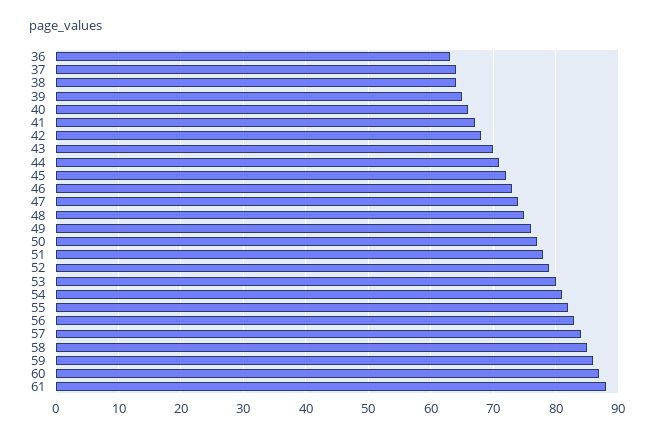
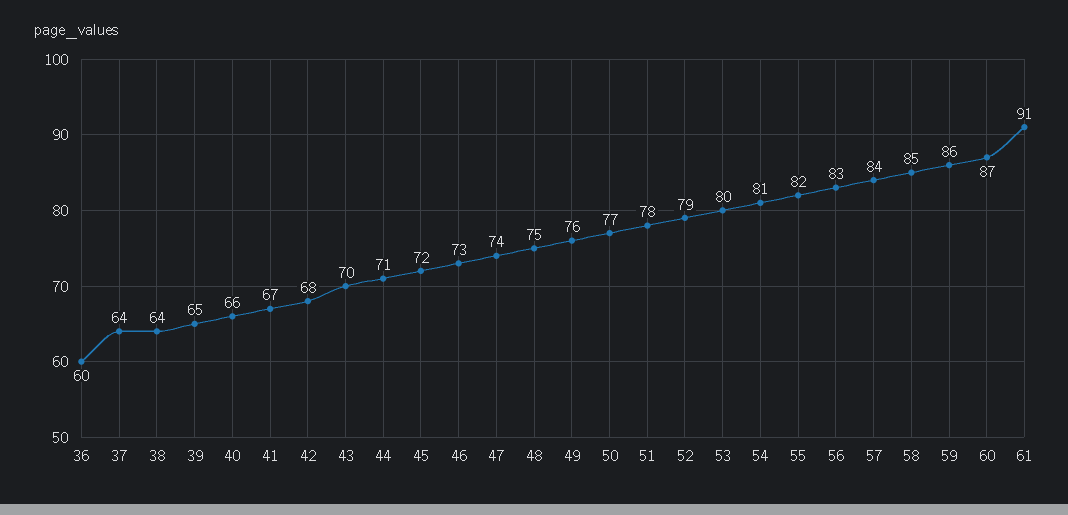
  {
-   "36": 63,
+   "36": 60,
    "37": 64,
    "38": 64,
    "39": 65,
    "40": 66,
    "41": 67,
    "42": 68,
    "43": 70,
    "44": 71,
    "45": 72,
    "46": 73,
    "47": 74,
    "48": 75,
    "49": 76,
    "50": 77,
    "51": 78,
    "52": 79,
    "53": 80,
    "54": 81,
    "55": 82,
    "56": 83,
    "57": 84,
    "58": 85,
    "59": 86,
    "60": 87,
-   "61": 88
+   "61": 91
  }

